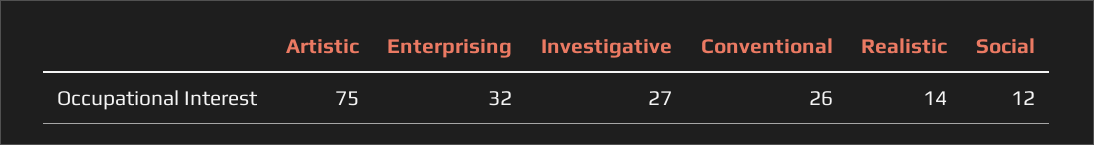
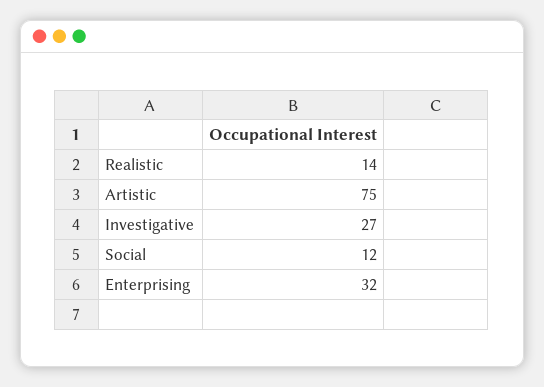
  {
    "Artistic": 75,
    "Enterprising": 32,
    "Investigative": 27,
-   "Conventional": 26,
    "Realistic": 14,
    "Social": 12
  }

